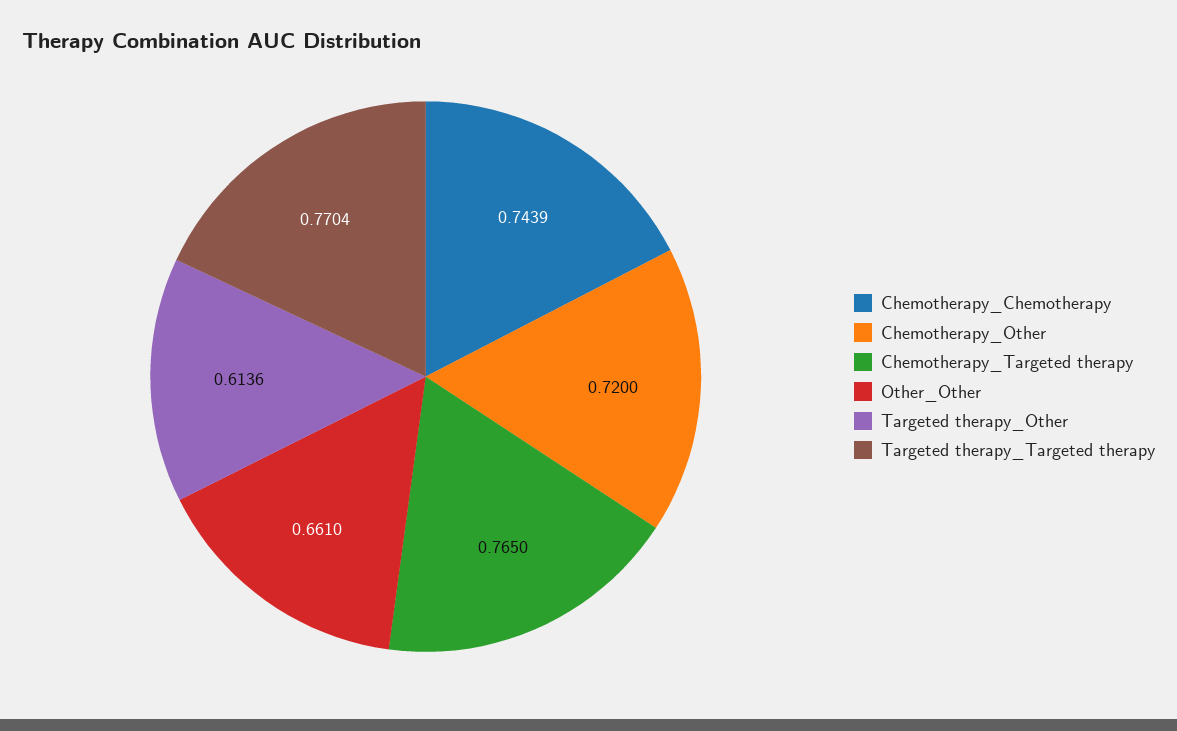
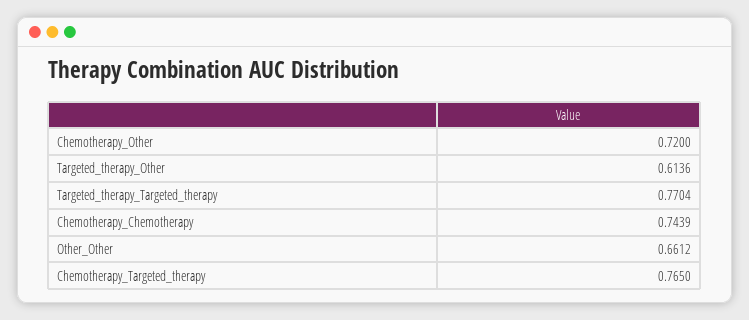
  {
    "Chemotherapy_Chemotherapy": 0.7439,
    "Chemotherapy_Other": 0.72,
    "Chemotherapy_Targeted therapy": 0.765,
-   "Other_Other": 0.661,
+   "Other_Other": 0.6612,
    "Targeted therapy_Other": 0.6136,
    "Targeted therapy_Targeted therapy": 0.7704
  }

